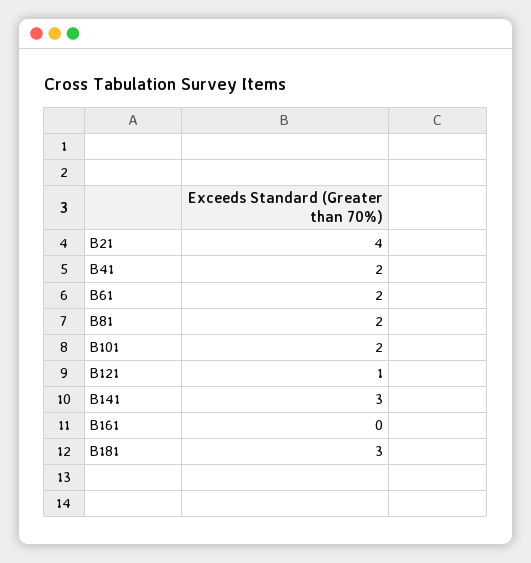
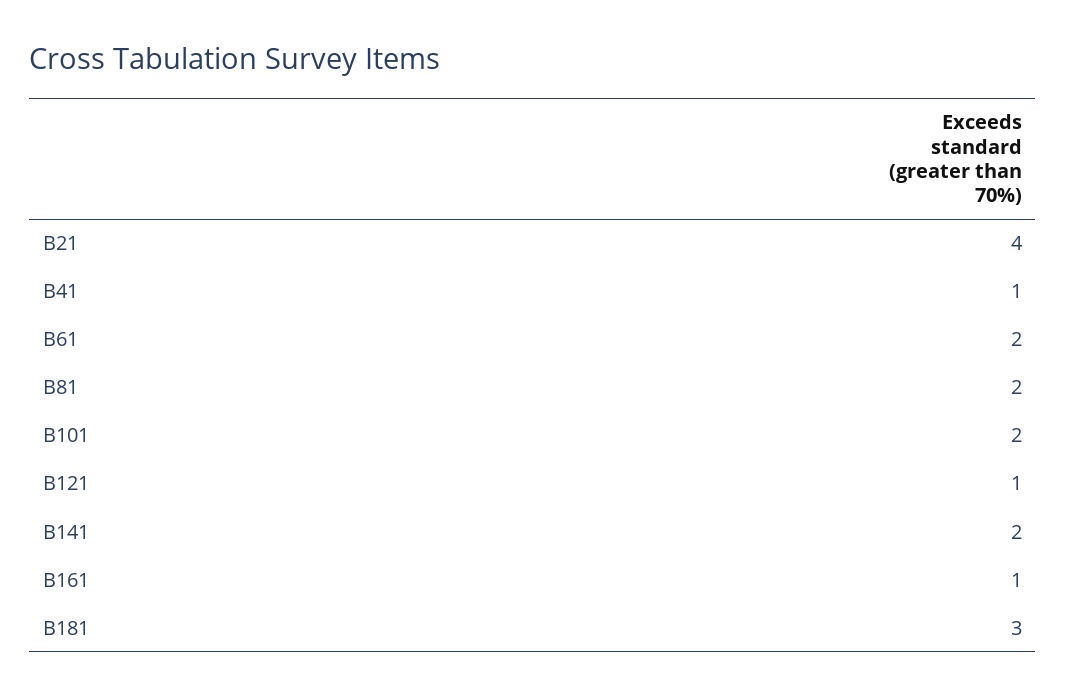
  {
    "B21": 4,
-   "B41": 2,
+   "B41": 1,
    "B61": 2,
    "B81": 2,
    "B101": 2,
    "B121": 1,
-   "B141": 3,
+   "B141": 2,
-   "B161": 0,
+   "B161": 1,
    "B181": 3
  }

